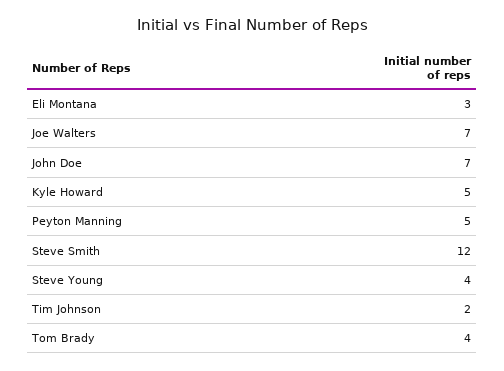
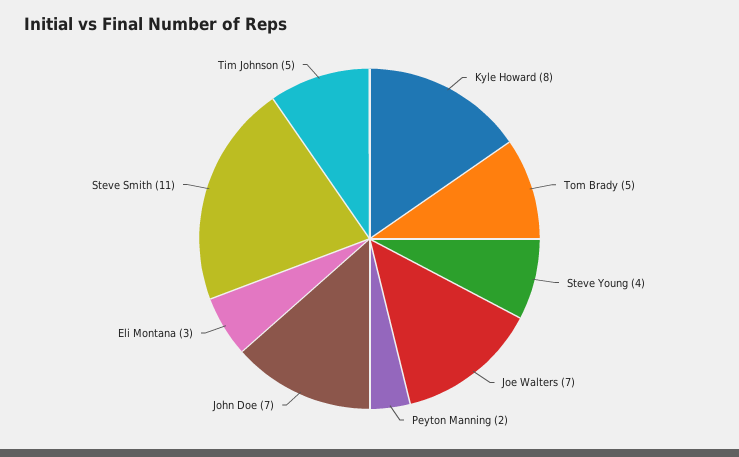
  {
    "Eli Montana": 3,
    "Joe Walters": 7,
    "John Doe": 7,
-   "Kyle Howard": 5,
+   "Kyle Howard": 8,
-   "Peyton Manning": 5,
+   "Peyton Manning": 2,
-   "Steve Smith": 12,
+   "Steve Smith": 11,
    "Steve Young": 4,
-   "Tim Johnson": 2,
+   "Tim Johnson": 5,
-   "Tom Brady": 4
+   "Tom Brady": 5
  }

